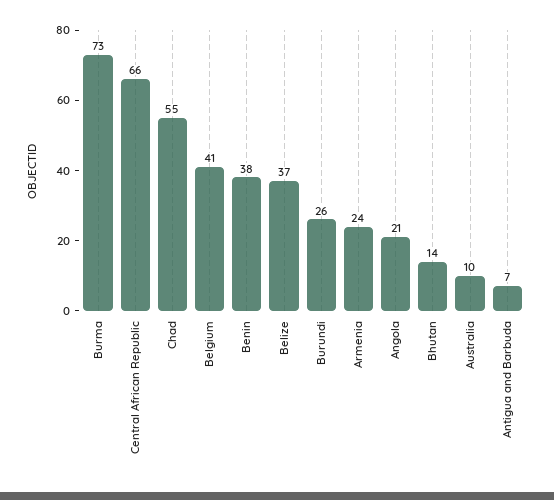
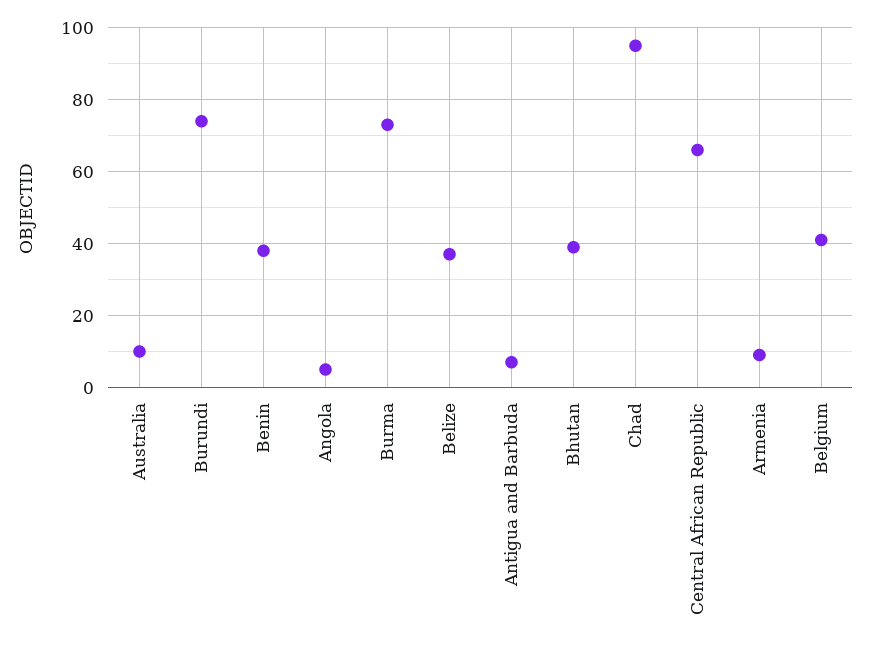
  {
    "Burma": 73,
    "Central African Republic": 66,
-   "Chad": 55,
+   "Chad": 95,
    "Belgium": 41,
    "Benin": 38,
    "Belize": 37,
-   "Burundi": 26,
+   "Burundi": 75,
-   "Armenia": 24,
+   "Armenia": 10,
-   "Angola": 21,
+   "Angola": 5,
-   "Bhutan": 14,
+   "Bhutan": 40,
    "Australia": 10,
    "Antigua and Barbuda": 7
  }

